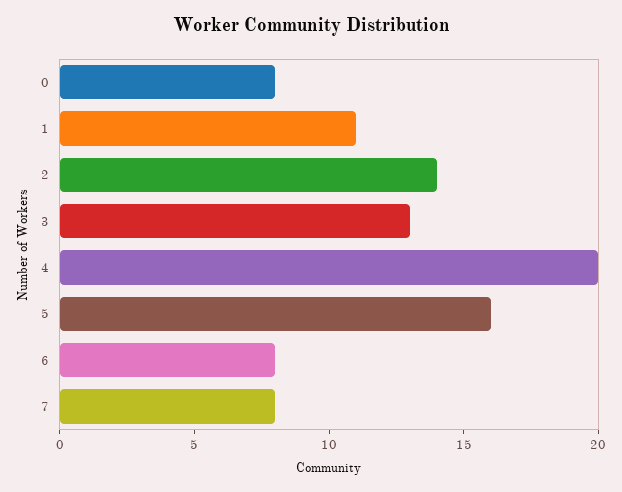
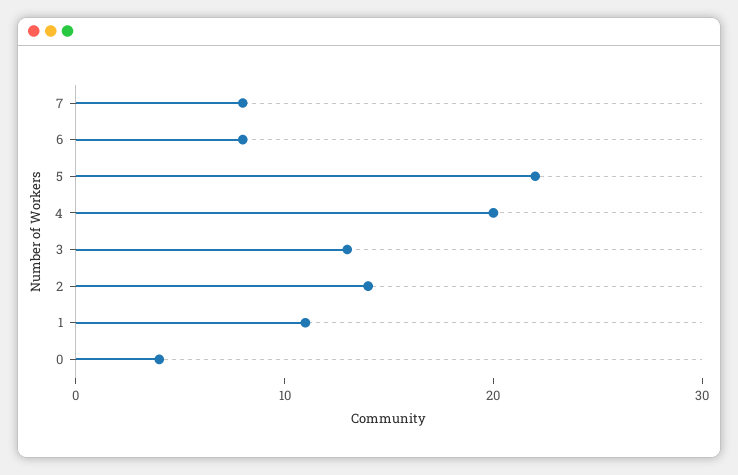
  {
-   "0": 8,
+   "0": 4,
    "1": 11,
    "2": 14,
    "3": 13,
    "4": 20,
-   "5": 16,
+   "5": 22,
    "6": 8,
    "7": 8
  }

